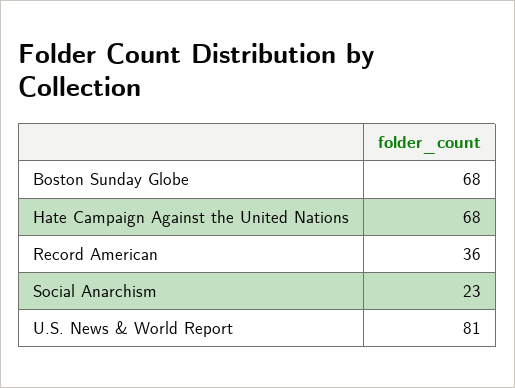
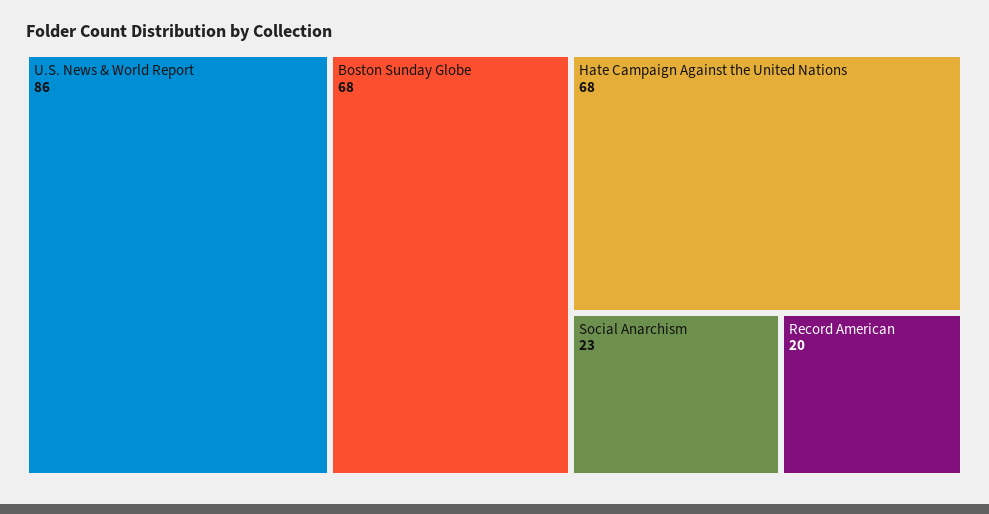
  {
    "Boston Sunday Globe": 68,
    "Hate Campaign Against the United Nations": 68,
-   "Record American": 36,
+   "Record American": 20,
    "Social Anarchism": 23,
-   "U.S. News & World Report": 81
+   "U.S. News & World Report": 86
  }

